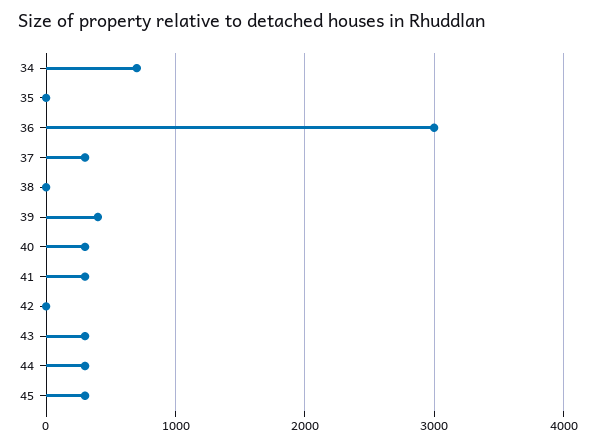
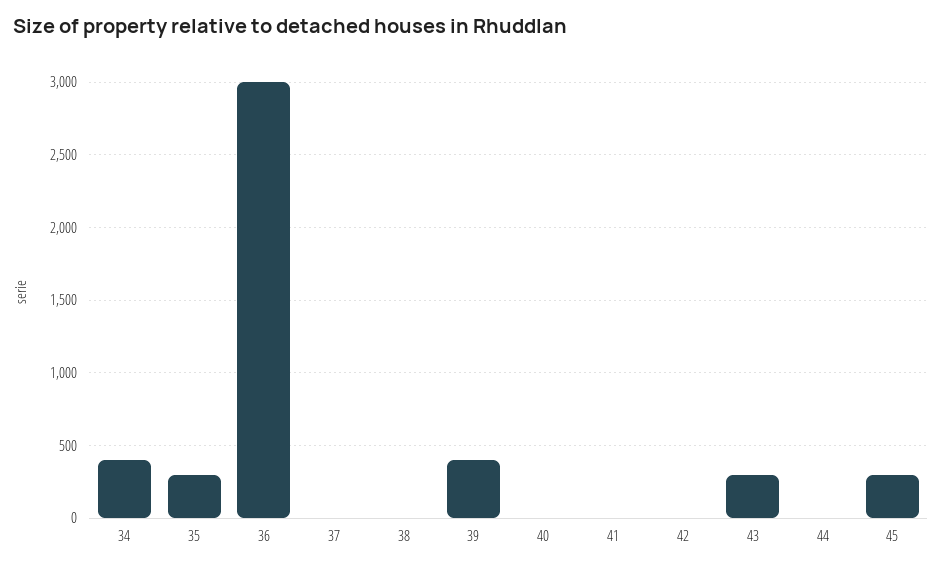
  {
-   "34": 700,
+   "34": 400,
-   "35": 0,
+   "35": 300,
    "36": 3000,
-   "37": 300,
+   "37": 0,
    "38": 0,
    "39": 400,
-   "40": 300,
+   "40": 0,
-   "41": 300,
+   "41": 0,
    "42": 0,
    "43": 300,
-   "44": 300,
+   "44": 0,
    "45": 300
  }

